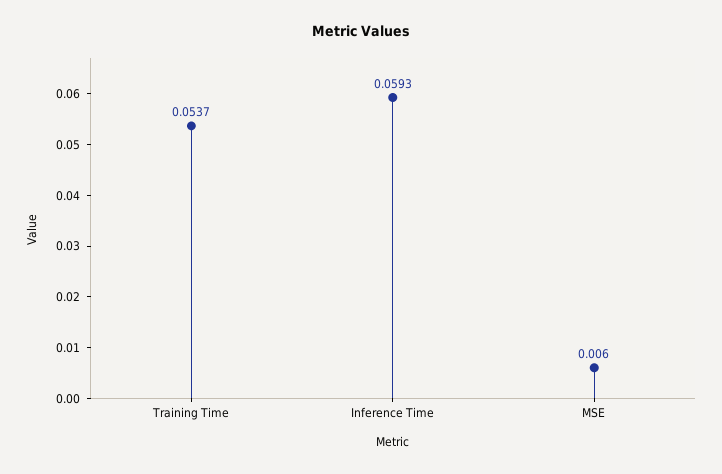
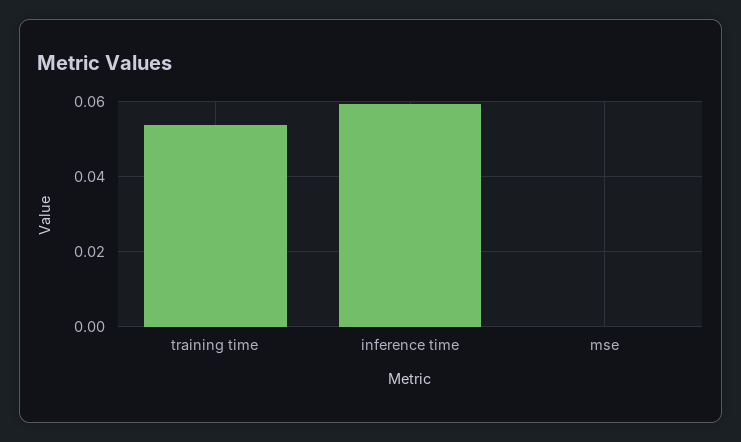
  {
    "Training Time": 0.0537,
    "Inference Time": 0.0593,
-   "MSE": 0.006
+   "MSE": 0
  }

